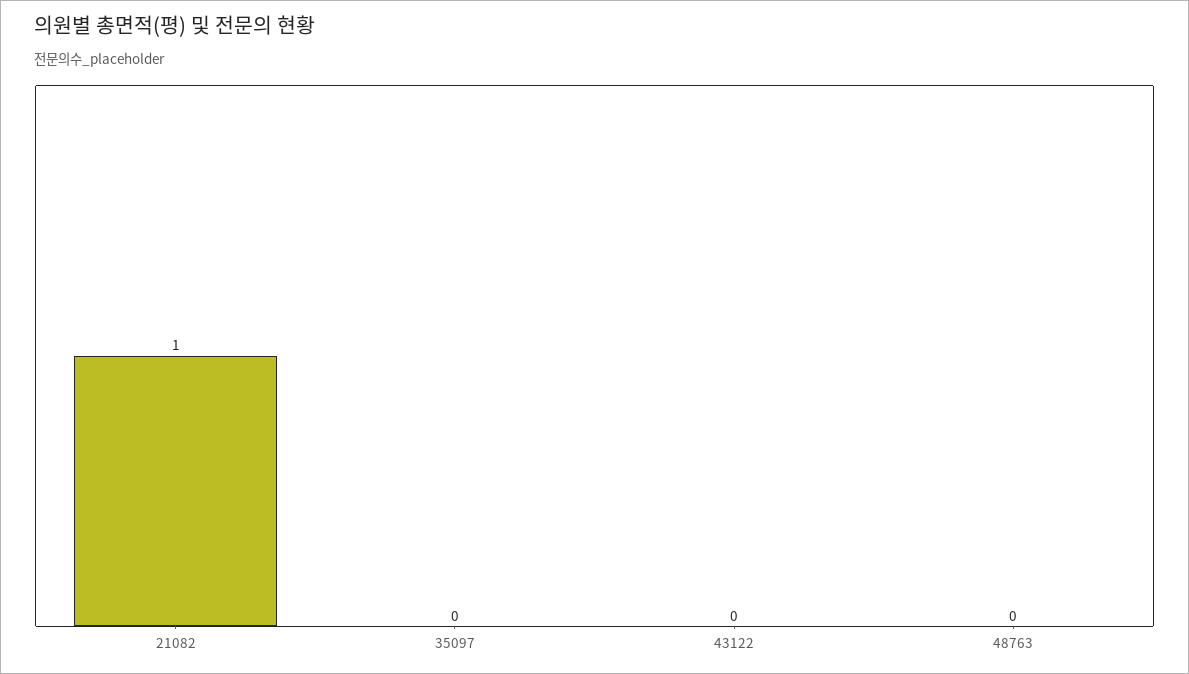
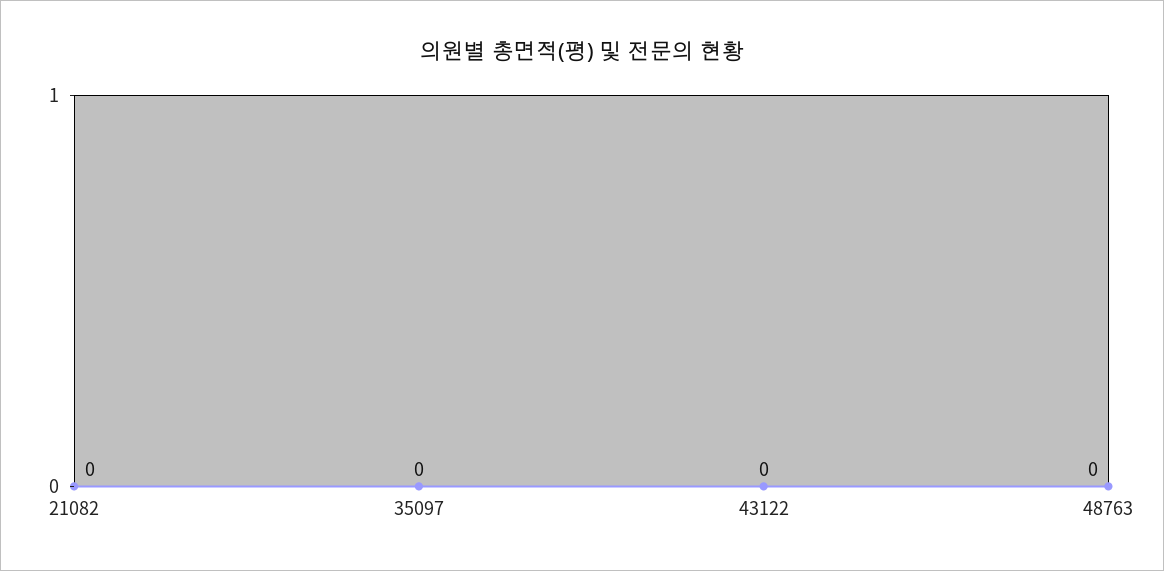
  {
-   "21082": 1,
+   "21082": 0,
    "35097": 0,
    "43122": 0,
    "48763": 0
  }

